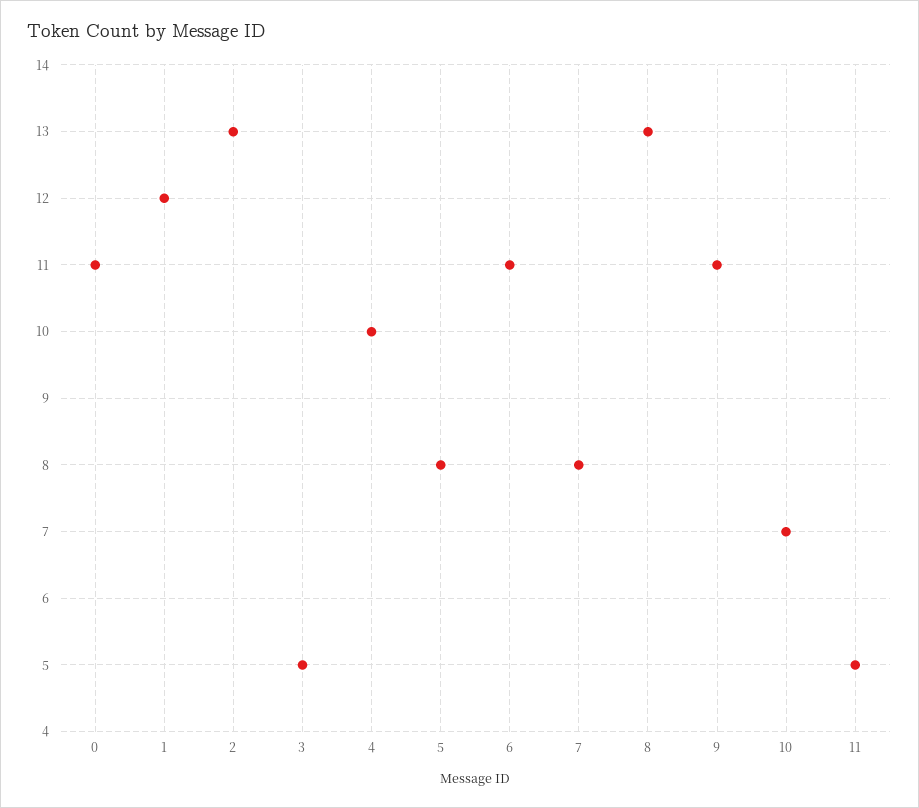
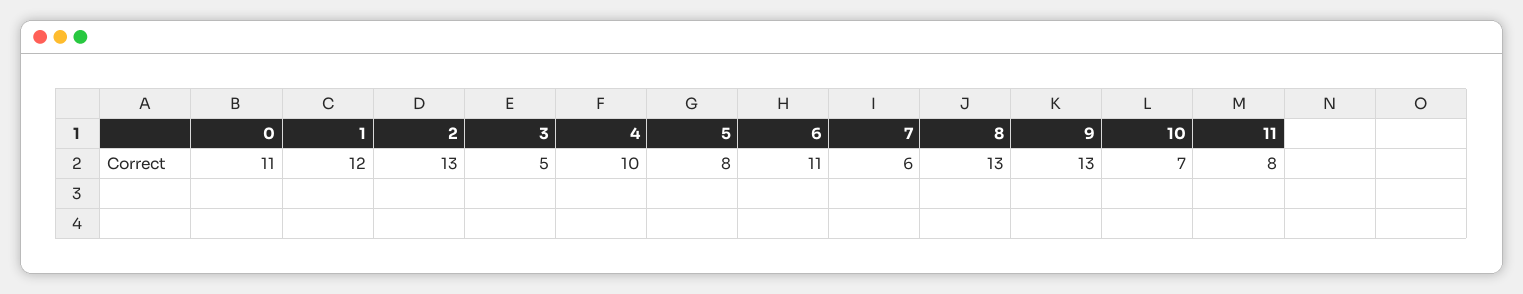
  {
    "0": 11,
    "1": 12,
    "2": 13,
    "3": 5,
    "4": 10,
    "5": 8,
    "6": 11,
-   "7": 8,
+   "7": 6,
    "8": 13,
-   "9": 11,
+   "9": 13,
    "10": 7,
-   "11": 5
+   "11": 8
  }

